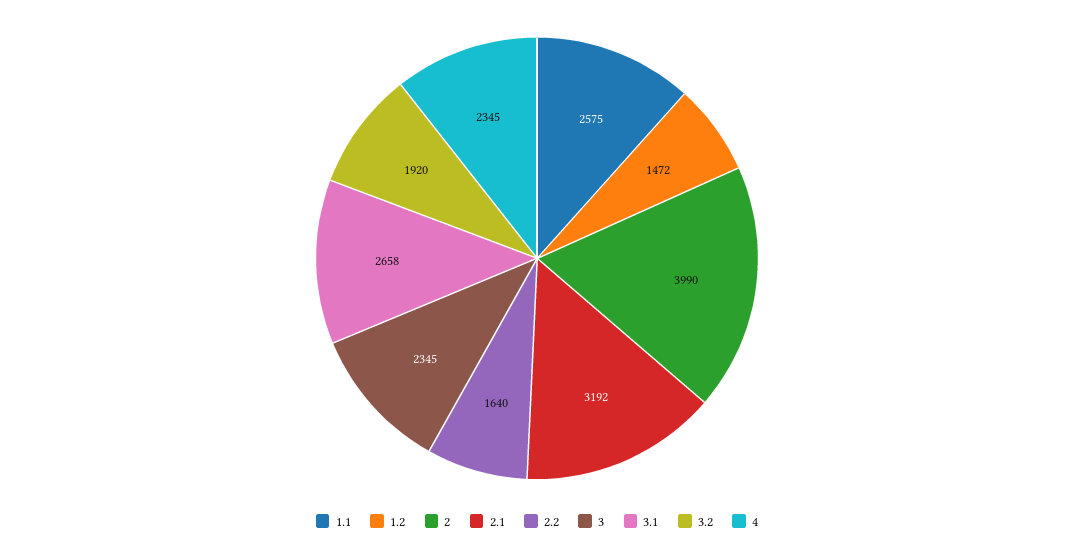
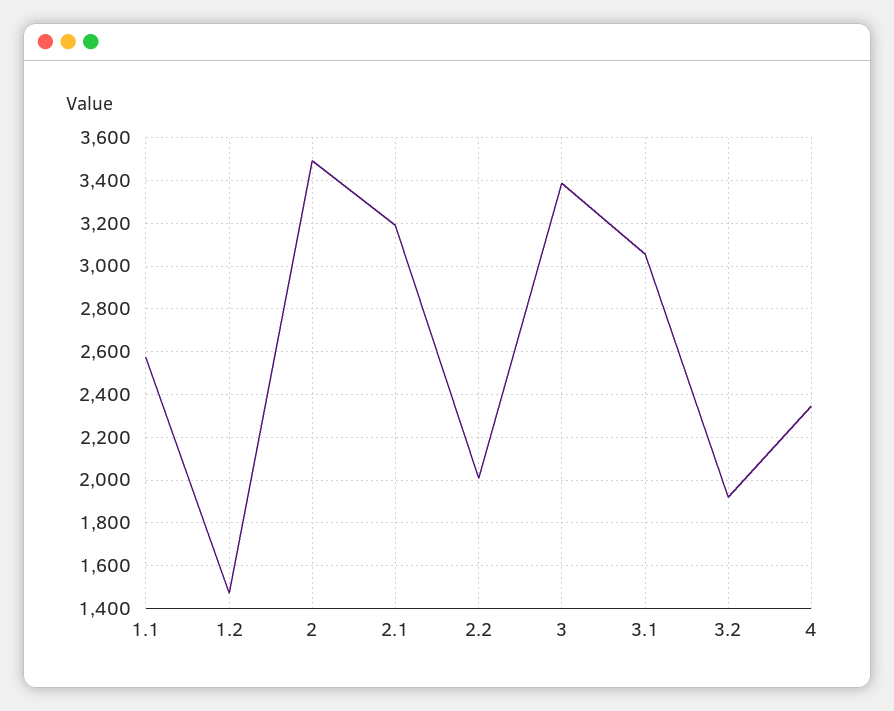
  {
    "1.1": 2575,
    "1.2": 1472,
-   "2": 3990,
+   "2": 3500,
    "2.1": 3192,
-   "2.2": 1640,
+   "2.2": 2000,
-   "3": 2345,
+   "3": 3400,
-   "3.1": 2658,
+   "3.1": 3050,
    "3.2": 1920,
    "4": 2345
  }

